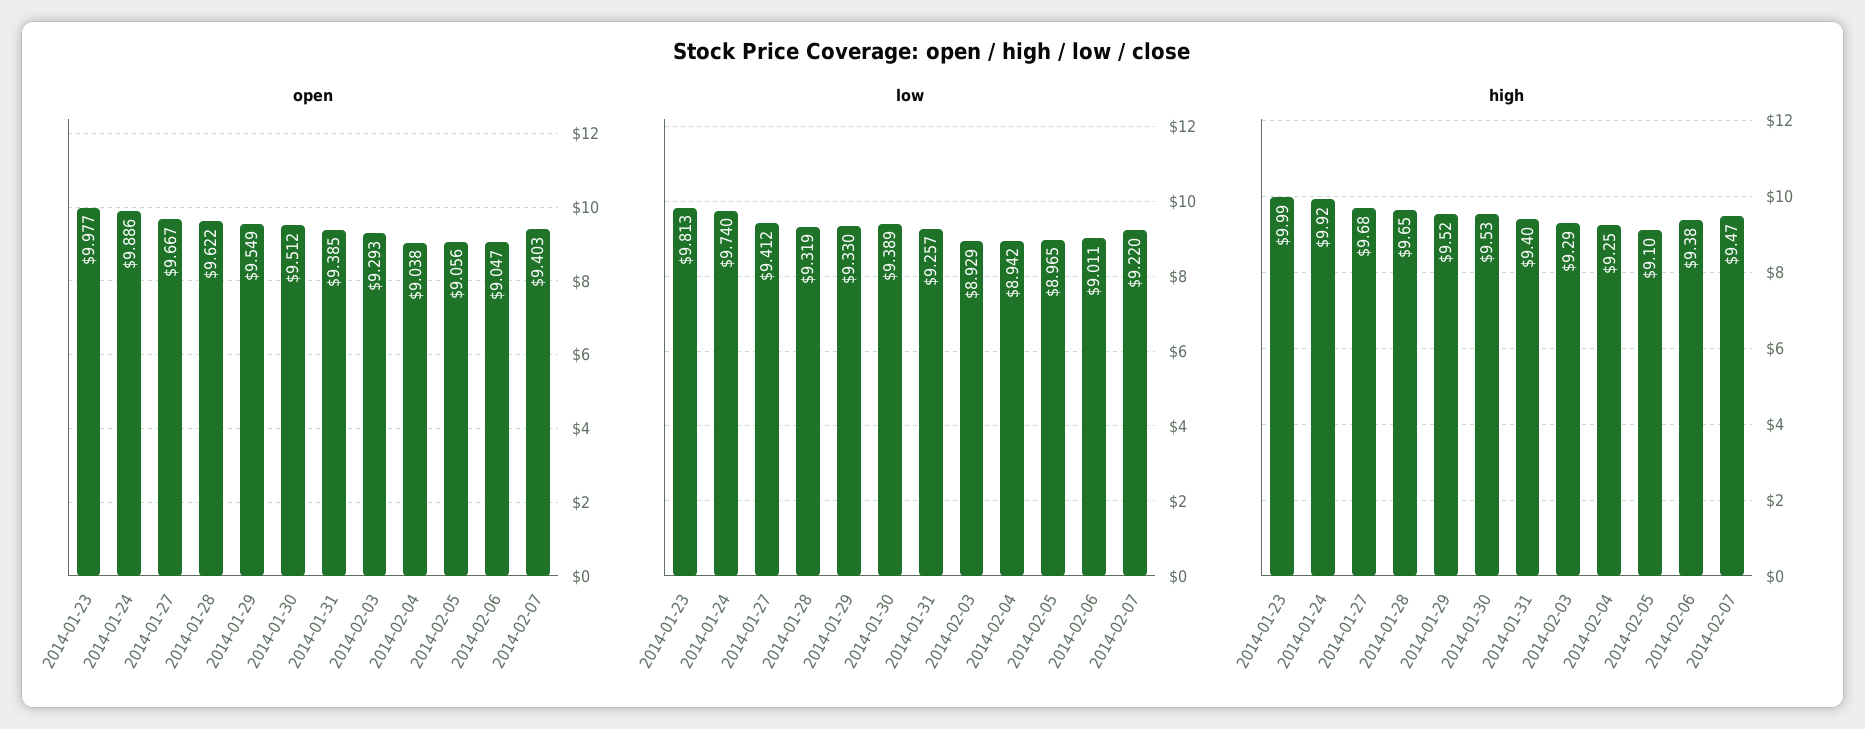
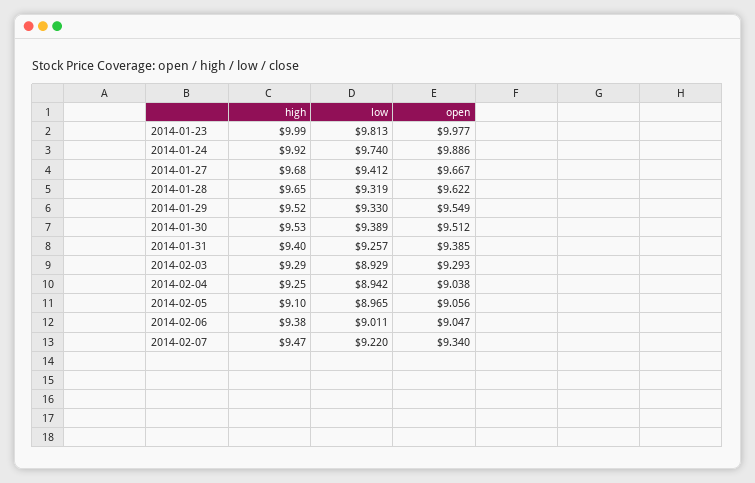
  {
    "open": {
      "2014-01-23": 9.977,
      "2014-01-24": 9.886,
      "2014-01-27": 9.667,
      "2014-01-28": 9.622,
      "2014-01-29": 9.549,
      "2014-01-30": 9.512,
      "2014-01-31": 9.385,
      "2014-02-03": 9.293,
      "2014-02-04": 9.038,
      "2014-02-05": 9.056,
      "2014-02-06": 9.047,
-     "2014-02-07": 9.403
+     "2014-02-07": 9.34
    },
    "low": {
      "2014-01-23": 9.813,
      "2014-01-24": 9.74,
      "2014-01-27": 9.412,
      "2014-01-28": 9.319,
      "2014-01-29": 9.33,
      "2014-01-30": 9.389,
      "2014-01-31": 9.257,
      "2014-02-03": 8.929,
      "2014-02-04": 8.942,
      "2014-02-05": 8.965,
      "2014-02-06": 9.011,
      "2014-02-07": 9.22
    },
    "high": {
      "2014-01-23": 9.99,
      "2014-01-24": 9.92,
      "2014-01-27": 9.68,
      "2014-01-28": 9.65,
      "2014-01-29": 9.52,
      "2014-01-30": 9.53,
      "2014-01-31": 9.4,
      "2014-02-03": 9.29,
      "2014-02-04": 9.25,
      "2014-02-05": 9.1,
      "2014-02-06": 9.38,
      "2014-02-07": 9.47
    }
  }

